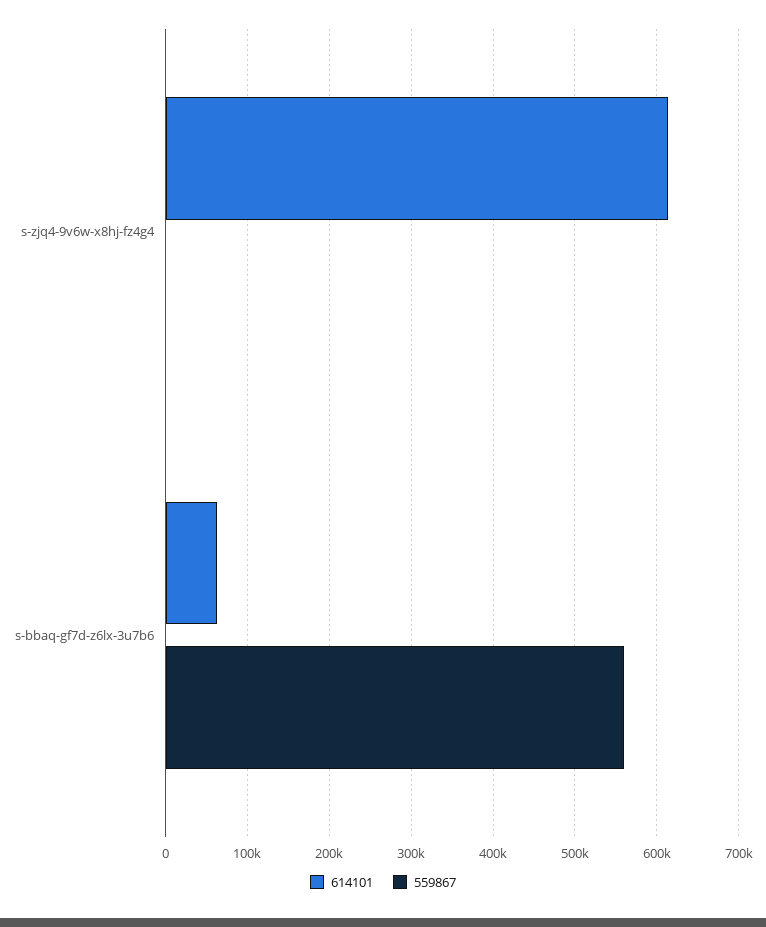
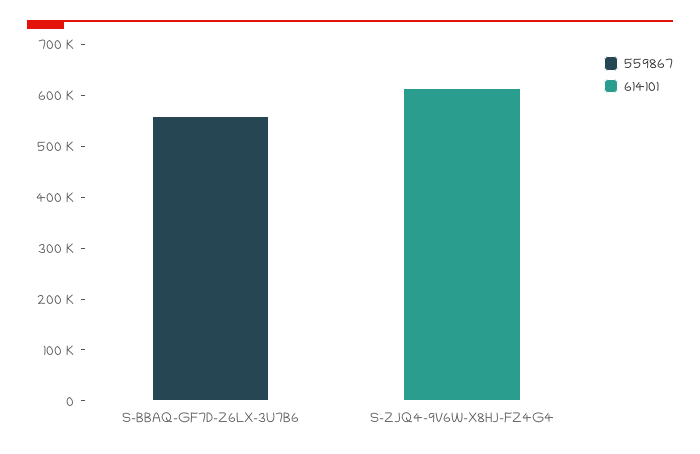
  {
    "614101": {
      "s-zjq4-9v6w-x8hj-fz4g4": 610000,
-     "s-bbaq-gf7d-z6lx-3u7b6": 60000
+     "s-bbaq-gf7d-z6lx-3u7b6": 0
    },
    "559867": {
      "s-zjq4-9v6w-x8hj-fz4g4": 0,
      "s-bbaq-gf7d-z6lx-3u7b6": 560000
    }
  }

